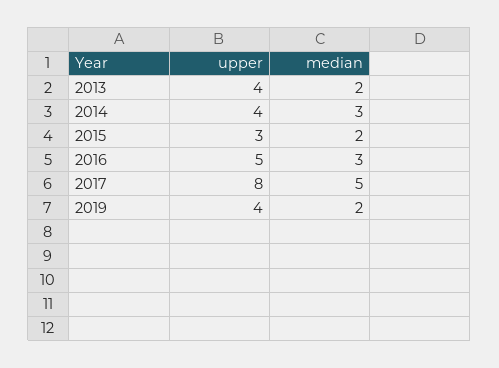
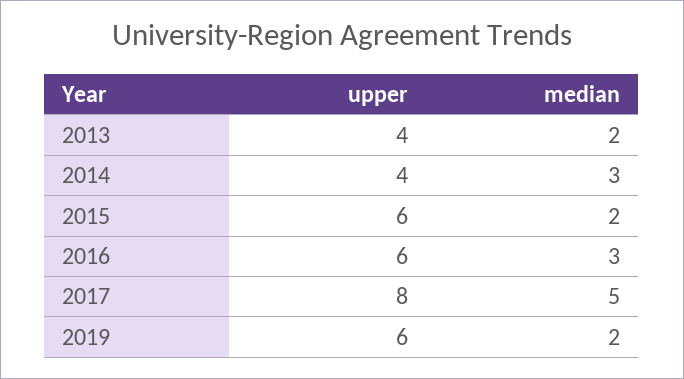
  {
    "upper": {
      "2013": 4,
      "2014": 4,
-     "2015": 3,
+     "2015": 6,
-     "2016": 5,
+     "2016": 6,
      "2017": 8,
-     "2019": 4
+     "2019": 6
    },
    "median": {
      "2013": 2,
      "2014": 3,
      "2015": 2,
      "2016": 3,
      "2017": 5,
      "2019": 2
    }
  }

